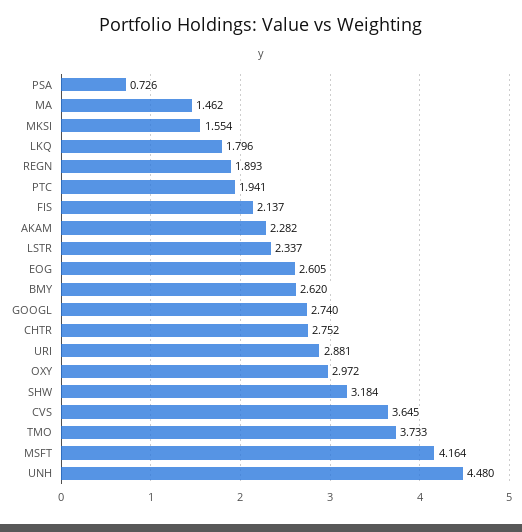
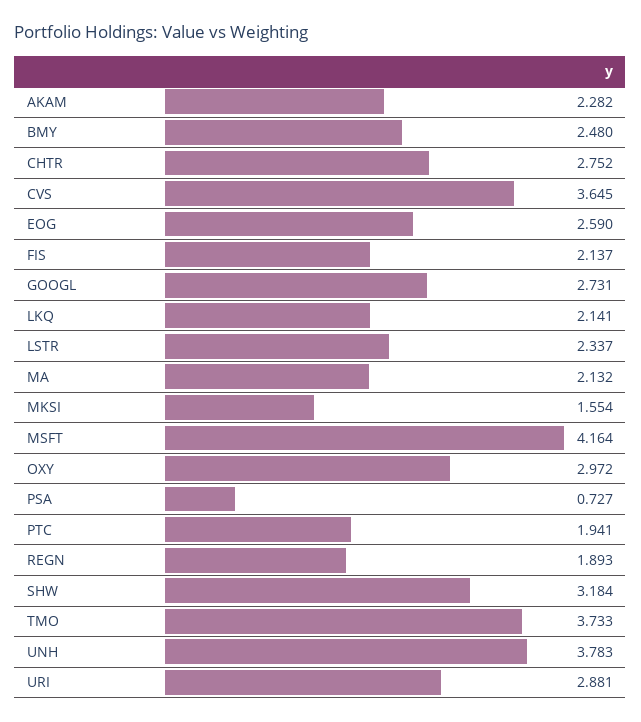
  {
-   "PSA": 0.726,
+   "PSA": 0.727,
-   "MA": 1.462,
+   "MA": 2.132,
    "MKSI": 1.554,
-   "LKQ": 1.796,
+   "LKQ": 2.141,
    "REGN": 1.893,
    "PTC": 1.941,
    "FIS": 2.137,
    "AKAM": 2.282,
    "LSTR": 2.337,
-   "EOG": 2.605,
+   "EOG": 2.59,
-   "BMY": 2.62,
+   "BMY": 2.48,
-   "GOOGL": 2.74,
+   "GOOGL": 2.731,
    "CHTR": 2.752,
    "URI": 2.881,
    "OXY": 2.972,
    "SHW": 3.184,
    "CVS": 3.645,
    "TMO": 3.733,
    "MSFT": 4.164,
-   "UNH": 4.48
+   "UNH": 3.783
  }

